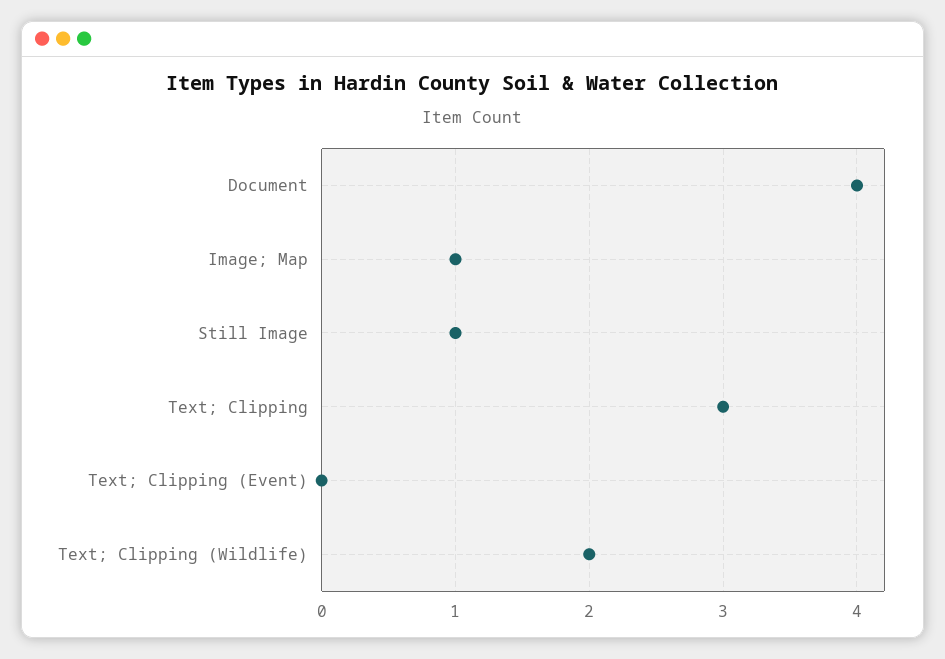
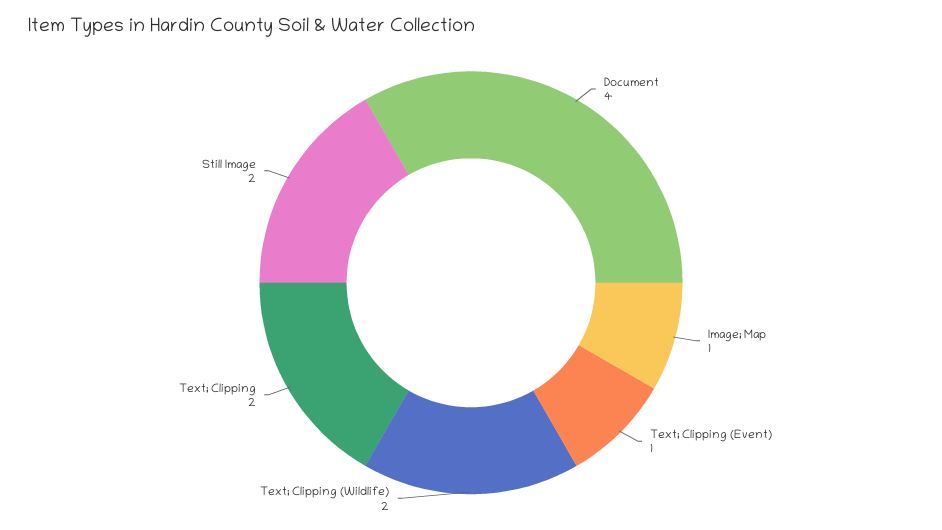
  {
    "Document": 4,
    "Image; Map": 1,
-   "Still Image": 1,
+   "Still Image": 2,
-   "Text; Clipping": 3,
+   "Text; Clipping": 2,
-   "Text; Clipping (Event)": 0,
+   "Text; Clipping (Event)": 1,
    "Text; Clipping (Wildlife)": 2
  }

